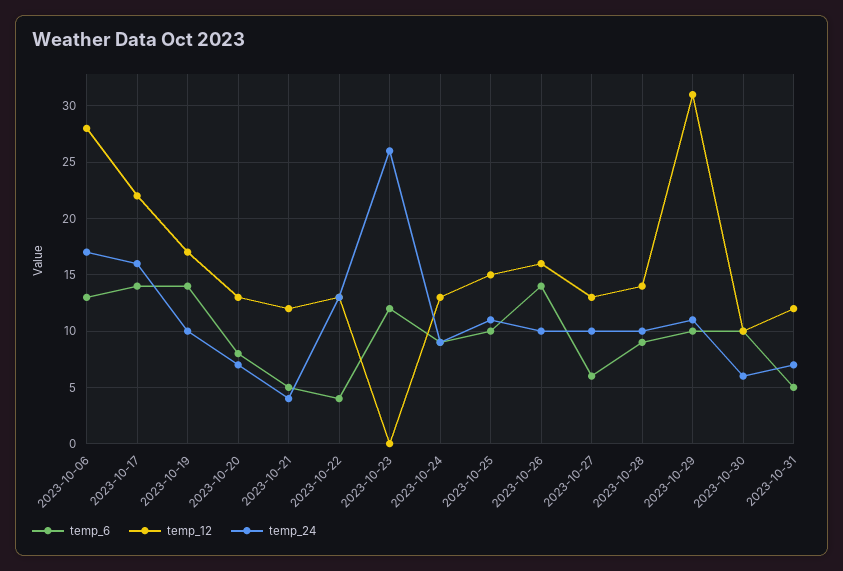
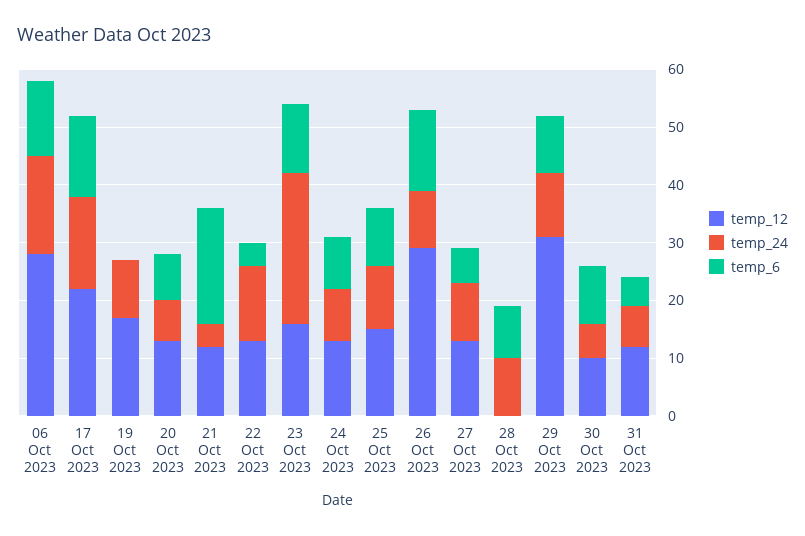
  {
    "temp_6": {
      "2023-10-06": 13,
      "2023-10-17": 14,
-     "2023-10-19": 14,
+     "2023-10-19": 0,
      "2023-10-20": 8,
-     "2023-10-21": 5,
+     "2023-10-21": 20,
      "2023-10-22": 4,
      "2023-10-23": 12,
      "2023-10-24": 9,
      "2023-10-25": 10,
      "2023-10-26": 14,
      "2023-10-27": 6,
      "2023-10-28": 9,
      "2023-10-29": 10,
      "2023-10-30": 10,
      "2023-10-31": 5
    },
    "temp_12": {
      "2023-10-06": 28,
      "2023-10-17": 22,
      "2023-10-19": 17,
      "2023-10-20": 13,
      "2023-10-21": 12,
      "2023-10-22": 13,
-     "2023-10-23": 0,
+     "2023-10-23": 15,
      "2023-10-24": 13,
      "2023-10-25": 15,
-     "2023-10-26": 16,
+     "2023-10-26": 30,
      "2023-10-27": 13,
-     "2023-10-28": 14,
+     "2023-10-28": 0,
      "2023-10-29": 31,
      "2023-10-30": 10,
      "2023-10-31": 12
    },
    "temp_24": {
      "2023-10-06": 17,
      "2023-10-17": 16,
      "2023-10-19": 10,
      "2023-10-20": 7,
      "2023-10-21": 4,
      "2023-10-22": 13,
      "2023-10-23": 26,
      "2023-10-24": 9,
      "2023-10-25": 11,
      "2023-10-26": 10,
      "2023-10-27": 10,
      "2023-10-28": 10,
      "2023-10-29": 11,
      "2023-10-30": 6,
      "2023-10-31": 7
    }
  }

